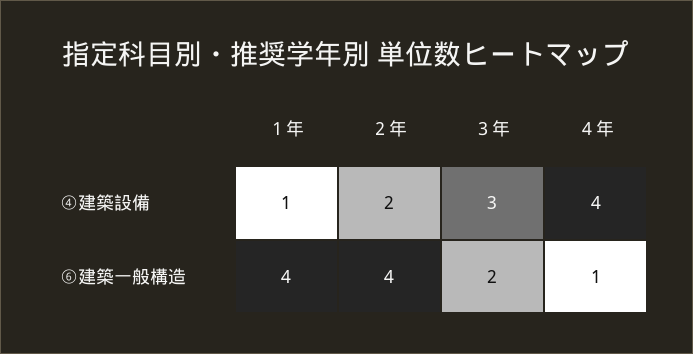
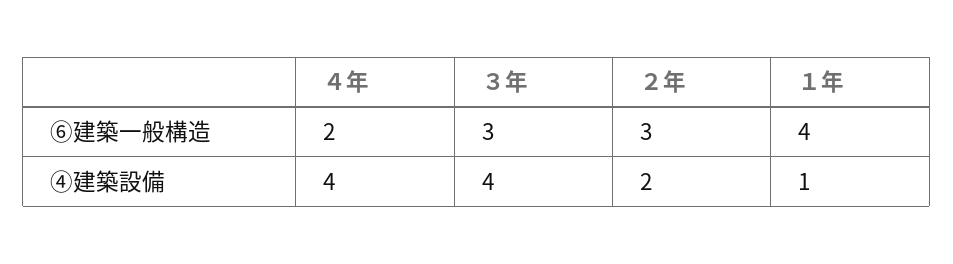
  {
    "１年": {
      "④建築設備": 1,
      "⑥建築一般構造": 4
    },
    "２年": {
      "④建築設備": 2,
-     "⑥建築一般構造": 4
+     "⑥建築一般構造": 3
    },
    "３年": {
-     "④建築設備": 3,
+     "④建築設備": 4,
-     "⑥建築一般構造": 2
+     "⑥建築一般構造": 3
    },
    "４年": {
      "④建築設備": 4,
-     "⑥建築一般構造": 1
+     "⑥建築一般構造": 2
    }
  }

